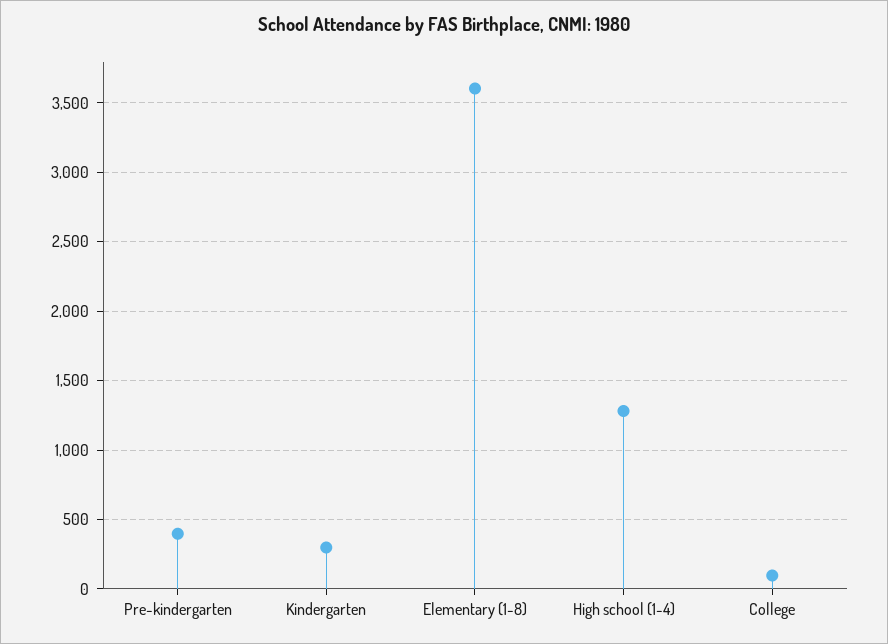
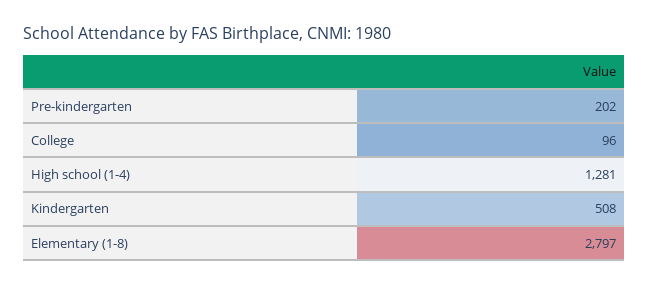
  {
-   "Pre-kindergarten": 400,
+   "Pre-kindergarten": 202,
-   "Kindergarten": 300,
+   "Kindergarten": 508,
-   "Elementary (1-8)": 3600,
+   "Elementary (1-8)": 2797,
    "High school (1-4)": 1281,
    "College": 96
  }

